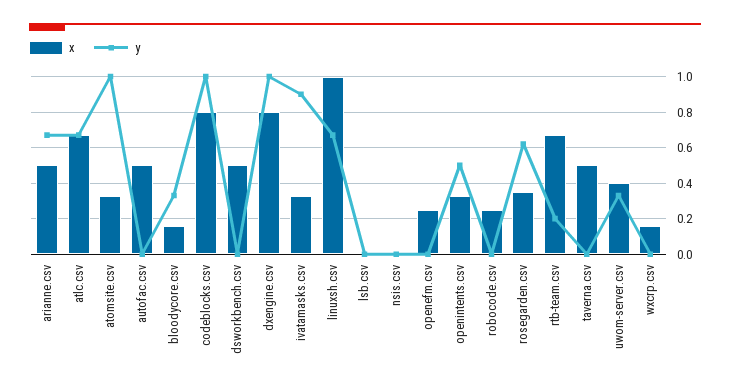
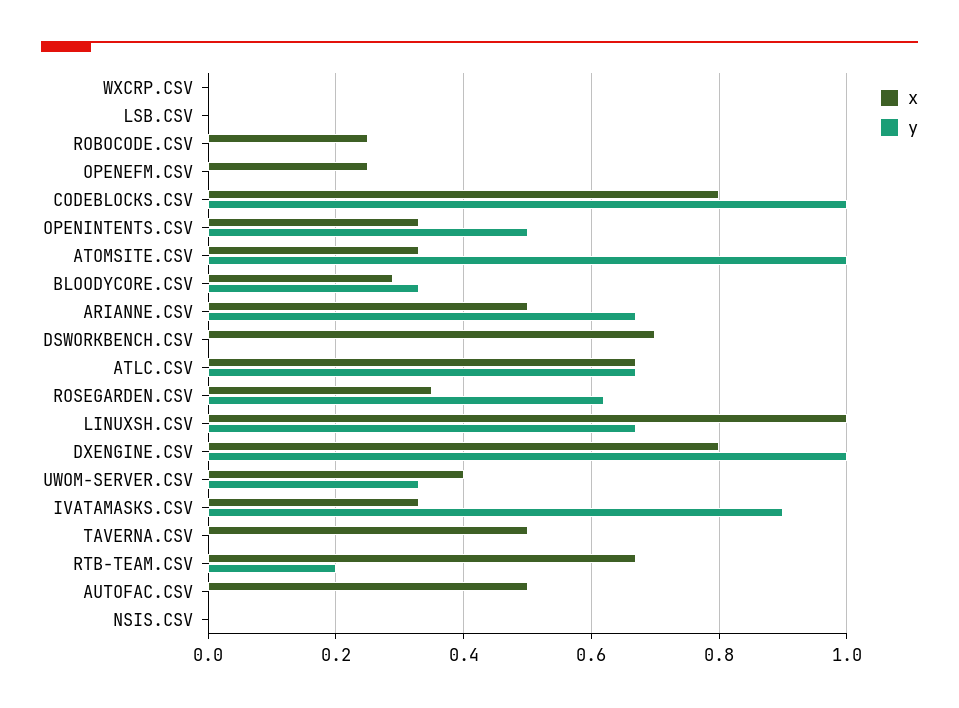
  {
    "x": {
      "arianne.csv": 0.5,
      "atlc.csv": 0.65,
      "atomsite.csv": 0.35,
      "autofac.csv": 0.5,
-     "bloodycore.csv": 0.15,
+     "bloodycore.csv": 0.3,
      "codeblocks.csv": 0.8,
-     "dsworkbench.csv": 0.5,
+     "dsworkbench.csv": 0.7,
      "dxengine.csv": 0.8,
      "ivatamasks.csv": 0.35,
      "linuxsh.csv": 1,
      "lsb.csv": 0,
      "nsis.csv": 0,
      "openefm.csv": 0.25,
      "openintents.csv": 0.35,
      "robocode.csv": 0.25,
      "rosegarden.csv": 0.35,
      "rtb-team.csv": 0.65,
      "taverna.csv": 0.5,
      "uwom-server.csv": 0.4,
-     "wxcrp.csv": 0.15
+     "wxcrp.csv": 0
    },
    "y": {
      "arianne.csv": 0.65,
      "atlc.csv": 0.65,
      "atomsite.csv": 1,
      "autofac.csv": 0,
      "bloodycore.csv": 0.35,
      "codeblocks.csv": 1,
      "dsworkbench.csv": 0,
      "dxengine.csv": 1,
      "ivatamasks.csv": 0.9,
      "linuxsh.csv": 0.65,
      "lsb.csv": 0,
      "nsis.csv": 0,
      "openefm.csv": 0,
      "openintents.csv": 0.5,
      "robocode.csv": 0,
      "rosegarden.csv": 0.6,
      "rtb-team.csv": 0.2,
      "taverna.csv": 0,
      "uwom-server.csv": 0.35,
      "wxcrp.csv": 0
    }
  }

